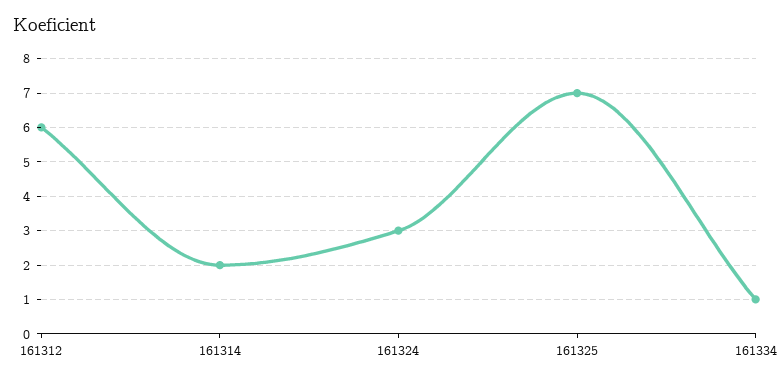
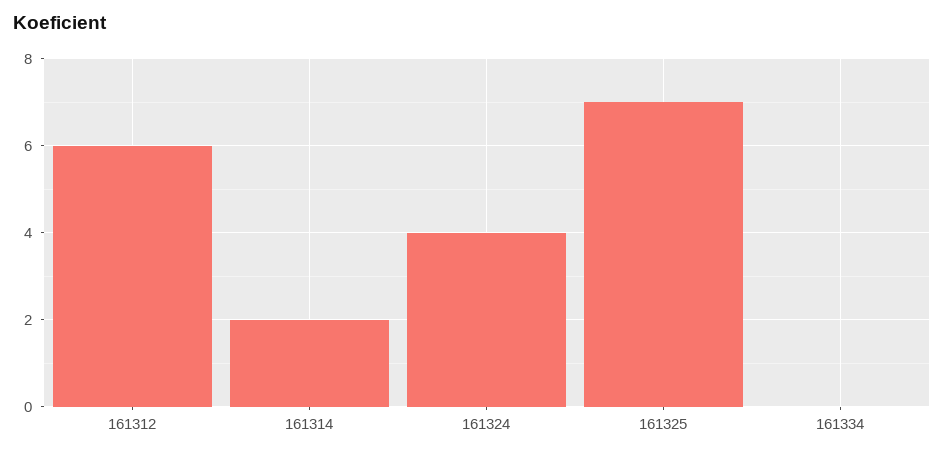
  {
    "161312": 6,
    "161314": 2,
-   "161324": 3,
+   "161324": 4,
    "161325": 7,
-   "161334": 1
+   "161334": 0
  }

